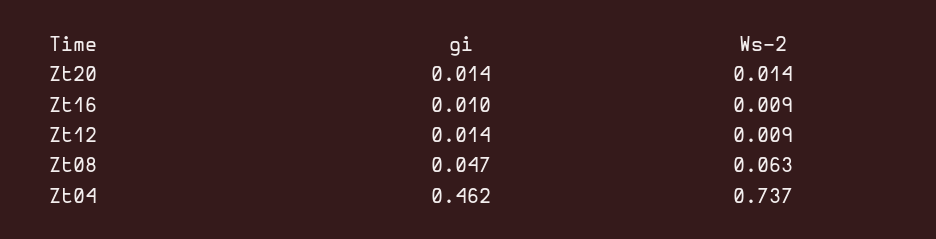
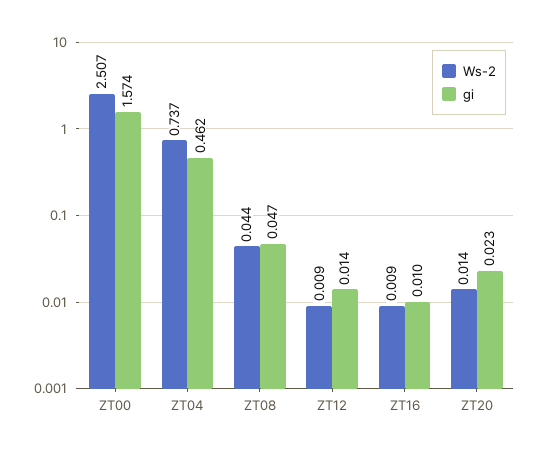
  {
    "gi": {
-     "Zt20": 0.014,
+     "Zt20": 0.023,
      "Zt16": 0.01,
      "Zt12": 0.014,
      "Zt08": 0.047,
-     "Zt04": 0.462
+     "Zt04": 0.462,
+     "ZT00": 1.574
    },
    "Ws-2": {
      "Zt20": 0.014,
      "Zt16": 0.009,
      "Zt12": 0.009,
-     "Zt08": 0.063,
+     "Zt08": 0.044,
-     "Zt04": 0.737
+     "Zt04": 0.737,
+     "ZT00": 2.507
    }
  }

